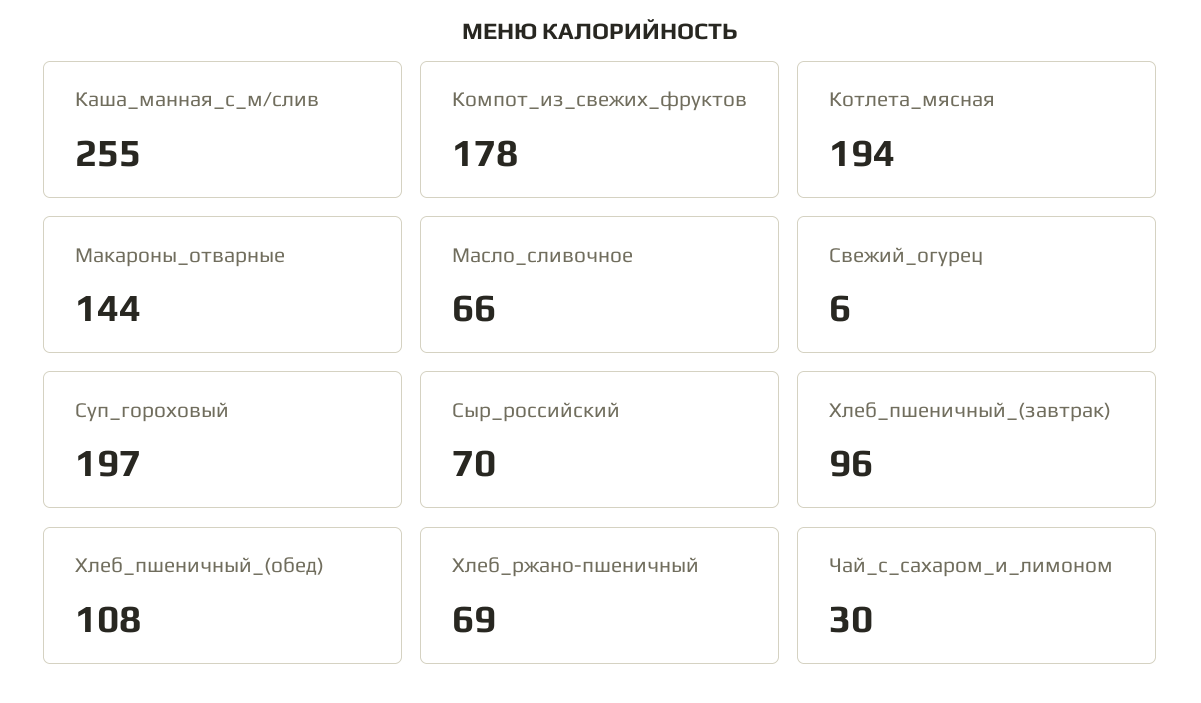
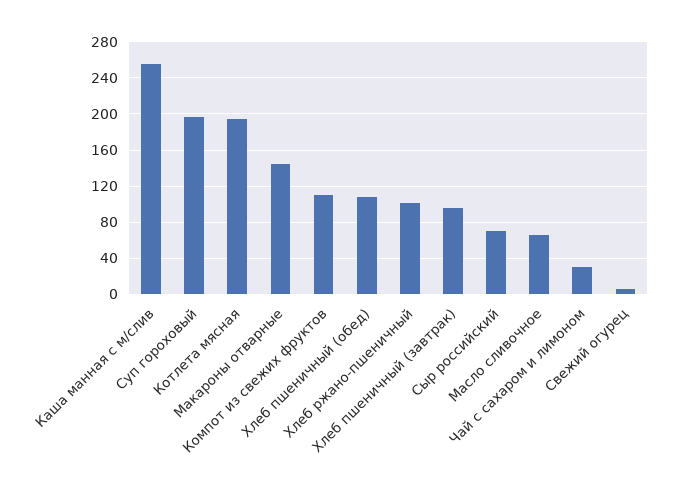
  {
    "Каша_манная_с_м/слив": 255,
-   "Компот_из_свежих_фруктов": 178,
+   "Компот_из_свежих_фруктов": 110,
    "Котлета_мясная": 194,
    "Макароны_отварные": 144,
    "Масло_сливочное": 66,
    "Свежий_огурец": 6,
    "Суп_гороховый": 197,
    "Сыр_российский": 70,
    "Хлеб_пшеничный_(завтрак)": 96,
    "Хлеб_пшеничный_(обед)": 108,
-   "Хлеб_ржано-пшеничный": 69,
+   "Хлеб_ржано-пшеничный": 100,
    "Чай_с_сахаром_и_лимоном": 30
  }

